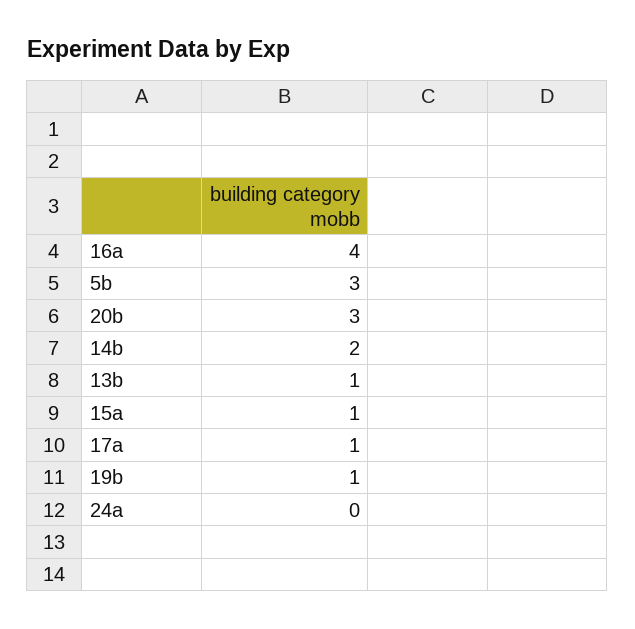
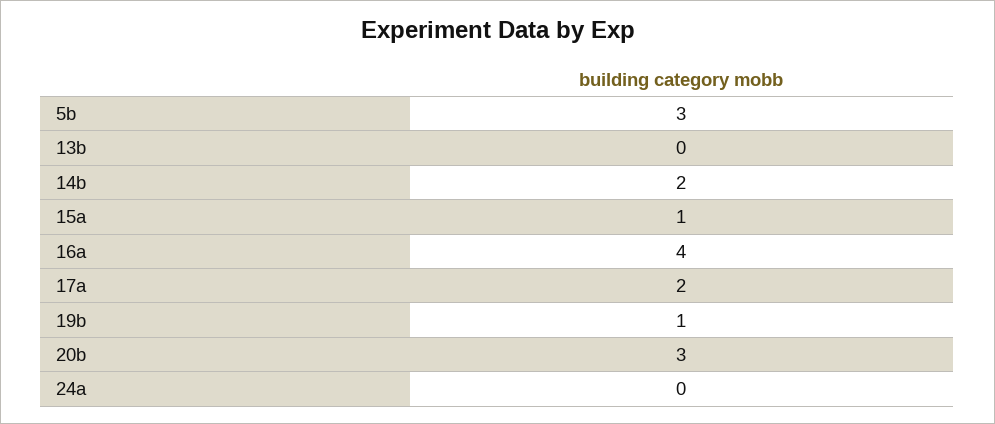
  {
    "16a": 4,
    "5b": 3,
    "20b": 3,
    "14b": 2,
-   "13b": 1,
+   "13b": 0,
    "15a": 1,
-   "17a": 1,
+   "17a": 2,
    "19b": 1,
    "24a": 0
  }

